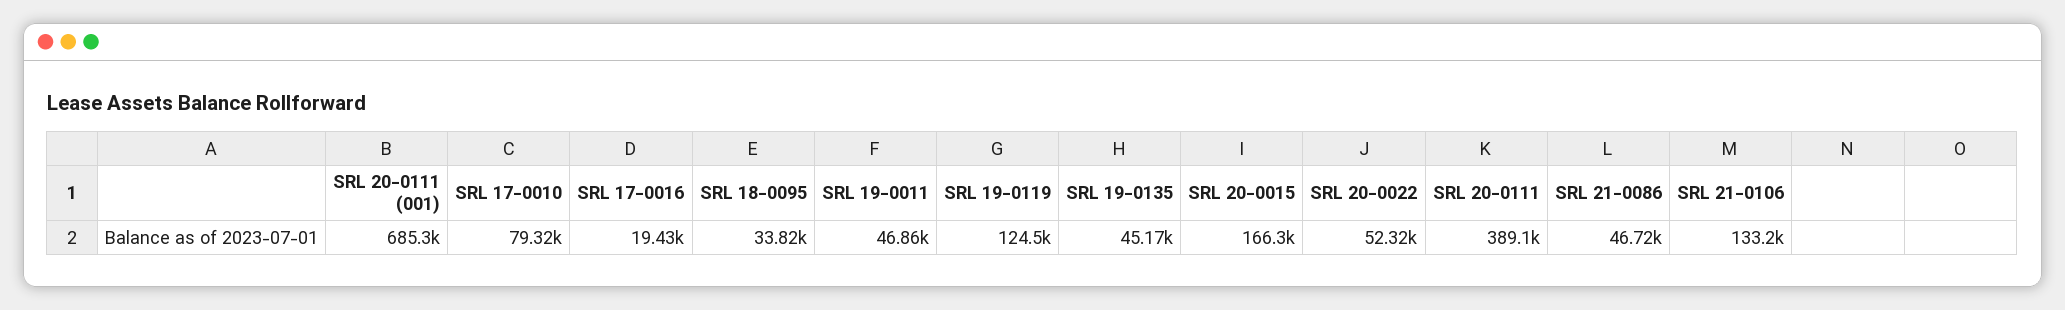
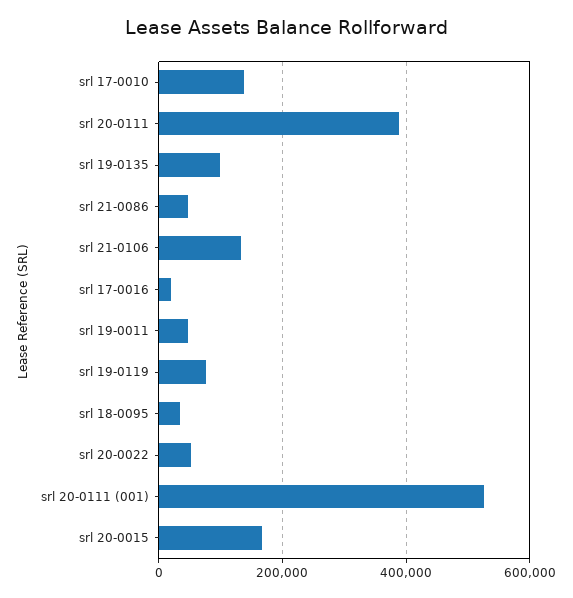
  {
-   "SRL 20-0111 (001)": 685300,
+   "SRL 20-0111 (001)": 520000,
-   "SRL 17-0010": 79320,
+   "SRL 17-0010": 140000,
    "SRL 17-0016": 19430,
    "SRL 18-0095": 33820,
    "SRL 19-0011": 46860,
-   "SRL 19-0119": 124500,
+   "SRL 19-0119": 80000,
-   "SRL 19-0135": 45170,
+   "SRL 19-0135": 100000,
    "SRL 20-0015": 166300,
    "SRL 20-0022": 52320,
    "SRL 20-0111": 389100,
    "SRL 21-0086": 46720,
    "SRL 21-0106": 133200
  }

